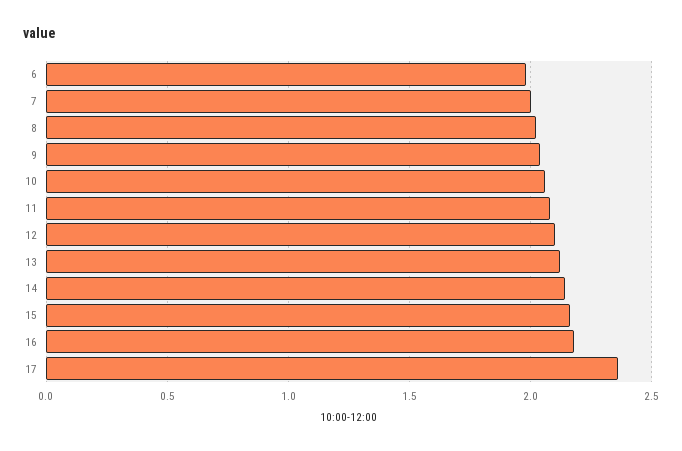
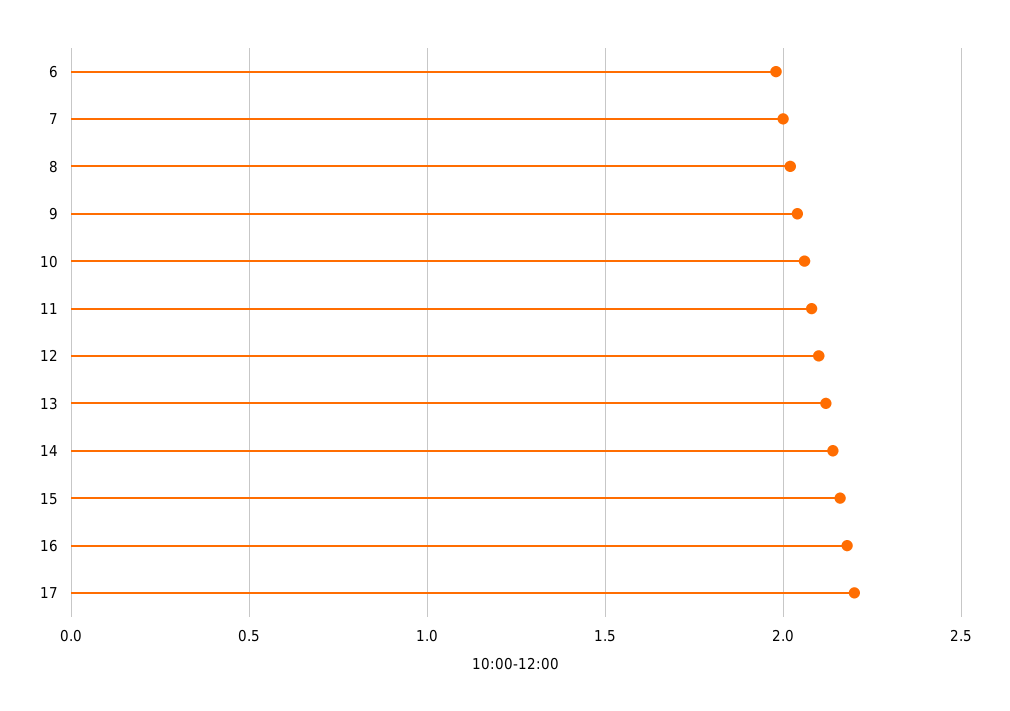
  {
    "6": 2,
    "7": 2,
    "8": 2,
    "9": 2.05,
    "10": 2.05,
    "11": 2.1,
    "12": 2.1,
    "13": 2.1,
    "14": 2.15,
    "15": 2.15,
    "16": 2.2,
-   "17": 2.35
+   "17": 2.2
  }

